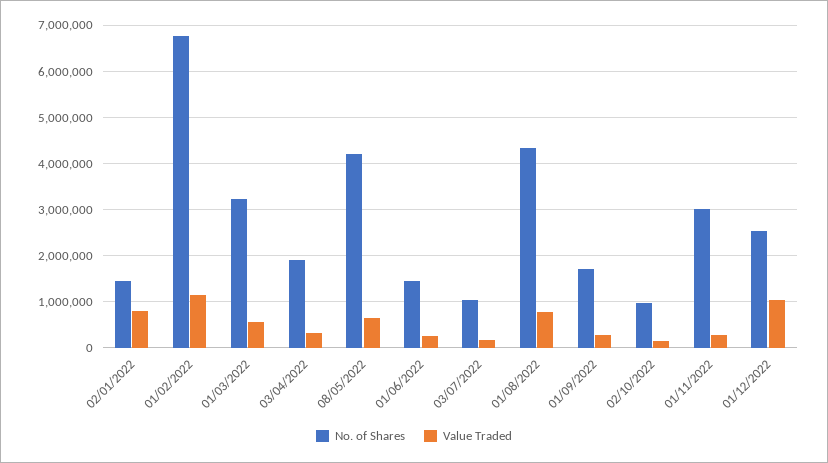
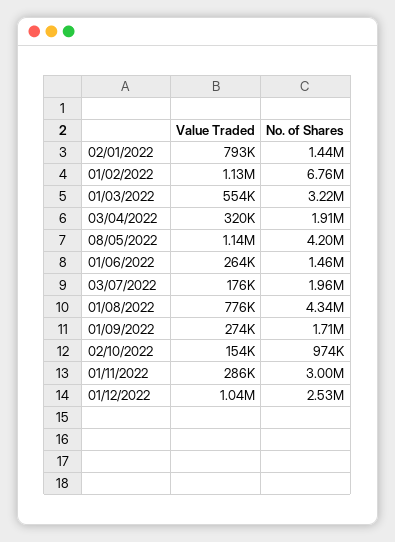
  {
    "No. of Shares": {
      "02/01/2022": 1440000,
      "01/02/2022": 6760000,
      "01/03/2022": 3220000,
      "03/04/2022": 1910000,
      "08/05/2022": 4200000,
      "01/06/2022": 1460000,
-     "03/07/2022": 1000000,
+     "03/07/2022": 1960000,
      "01/08/2022": 4340000,
      "01/09/2022": 1710000,
      "02/10/2022": 974000,
      "01/11/2022": 3000000,
      "01/12/2022": 2530000
    },
    "Value Traded": {
      "02/01/2022": 793000,
      "01/02/2022": 1130000,
      "01/03/2022": 554000,
      "03/04/2022": 320000,
-     "08/05/2022": 600000,
+     "08/05/2022": 1140000,
      "01/06/2022": 264000,
      "03/07/2022": 176000,
      "01/08/2022": 776000,
      "01/09/2022": 274000,
      "02/10/2022": 154000,
      "01/11/2022": 286000,
      "01/12/2022": 1040000
    }
  }

